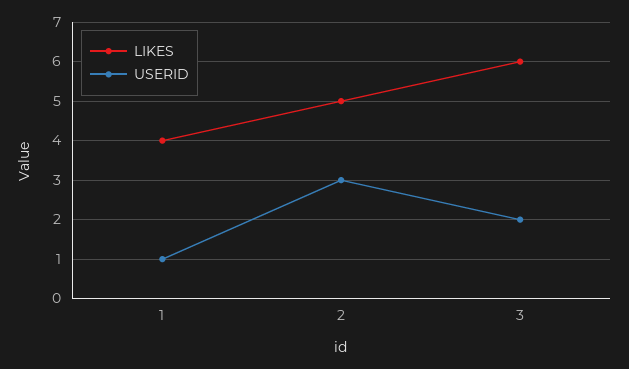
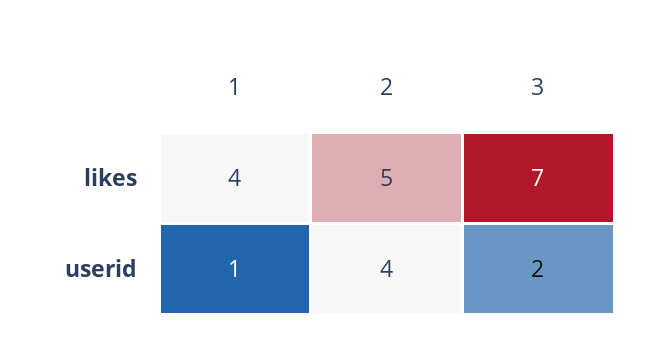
  {
    "LIKES": {
      "1": 4,
      "2": 5,
-     "3": 6
+     "3": 7
    },
    "USERID": {
      "1": 1,
-     "2": 3,
+     "2": 4,
      "3": 2
    }
  }

